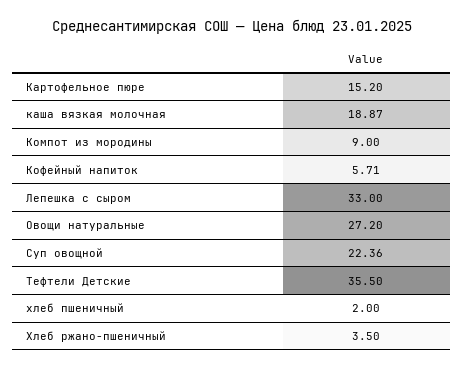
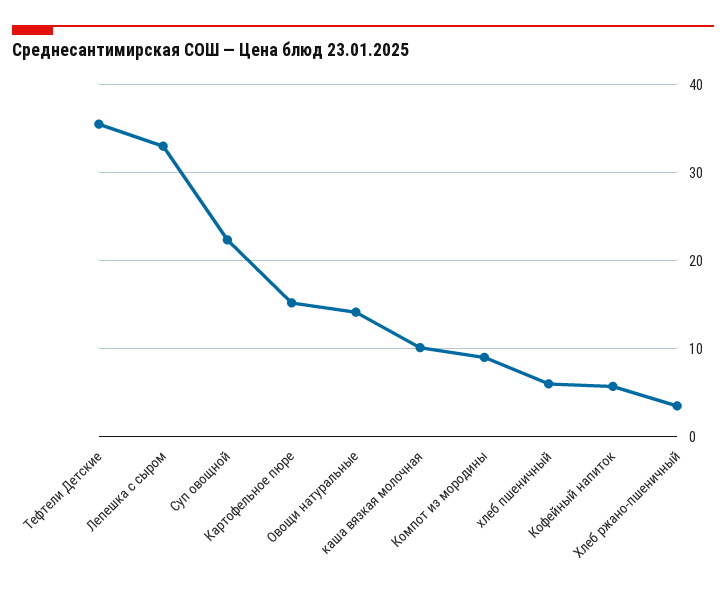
  {
    "Картофельное пюре": 15.2,
-   "каша вязкая молочная": 18.87,
+   "каша вязкая молочная": 10,
    "Компот из мородины": 9,
    "Кофейный напиток": 5.71,
    "Лепешка с сыром": 33,
-   "Овощи натуральные": 27.2,
+   "Овощи натуральные": 14,
    "Суп овощной": 22.36,
    "Тефтели Детские": 35.5,
-   "хлеб пшеничный": 2,
+   "хлеб пшеничный": 6,
    "Хлеб ржано-пшеничный": 3.5
  }

